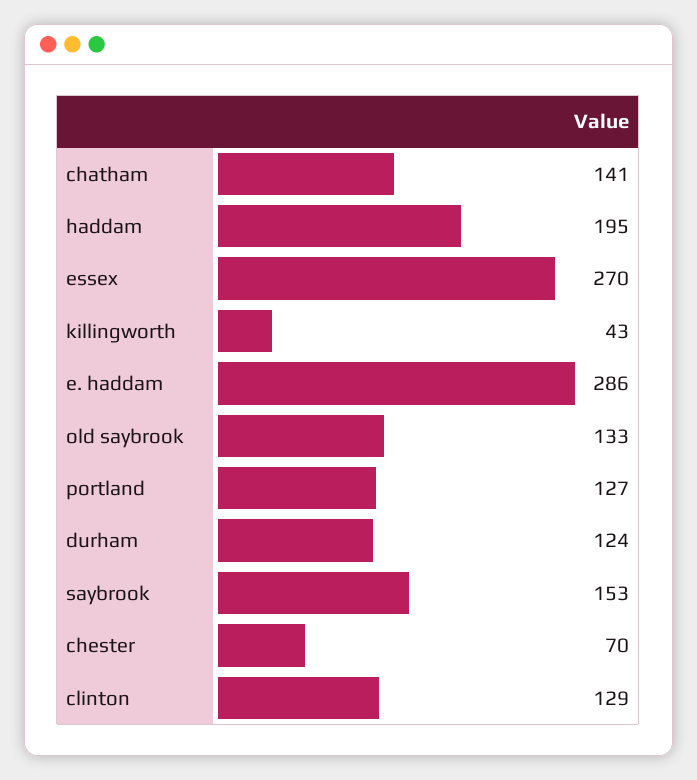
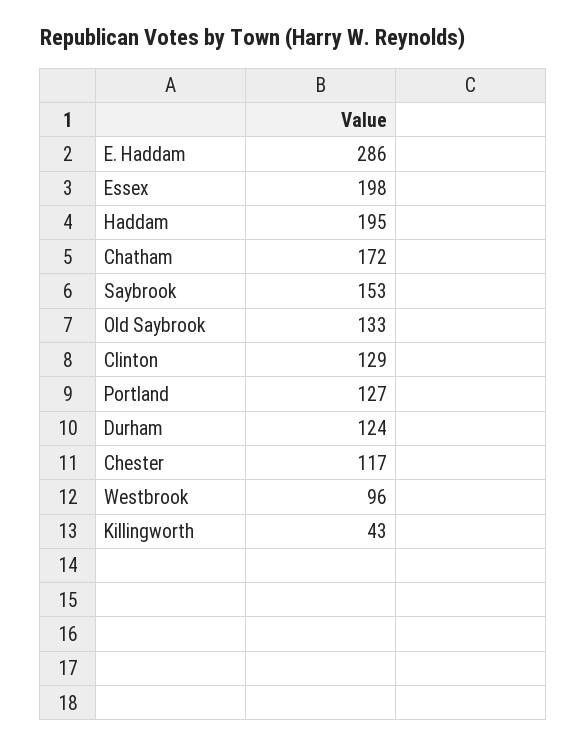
  {
-   "chatham": 141,
+   "chatham": 172,
    "haddam": 195,
-   "essex": 270,
+   "essex": 198,
    "killingworth": 43,
    "e. haddam": 286,
    "old saybrook": 133,
    "portland": 127,
    "durham": 124,
    "saybrook": 153,
-   "chester": 70,
+   "chester": 117,
-   "clinton": 129
+   "clinton": 129,
+   "Westbrook": 96
  }

